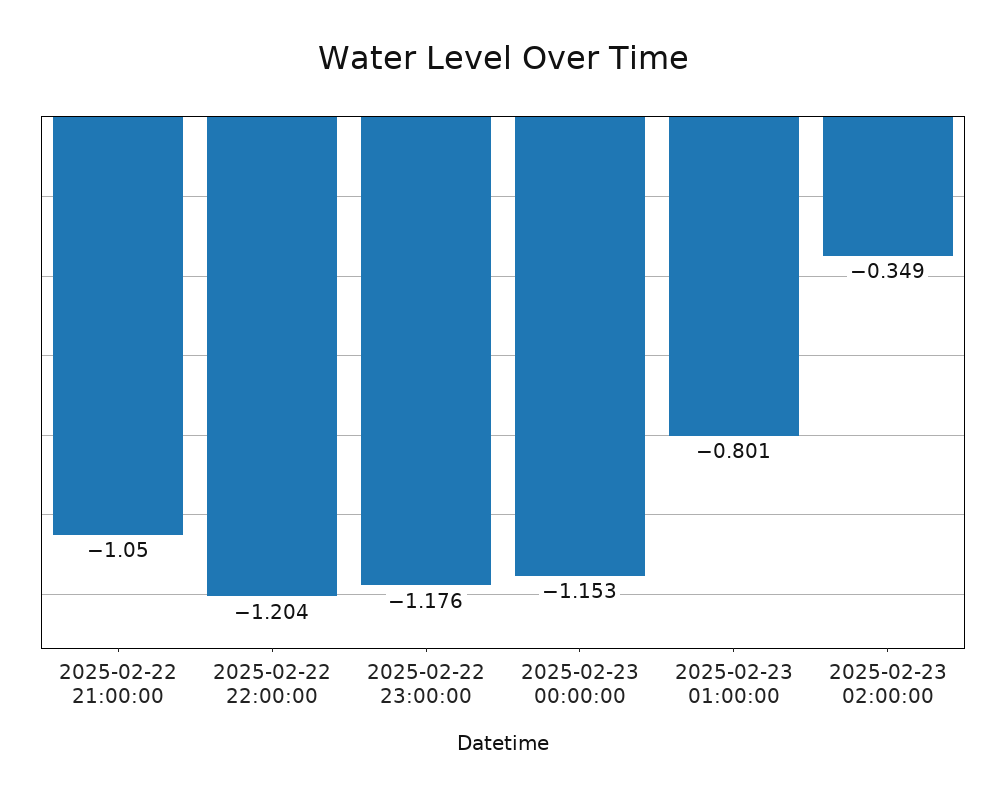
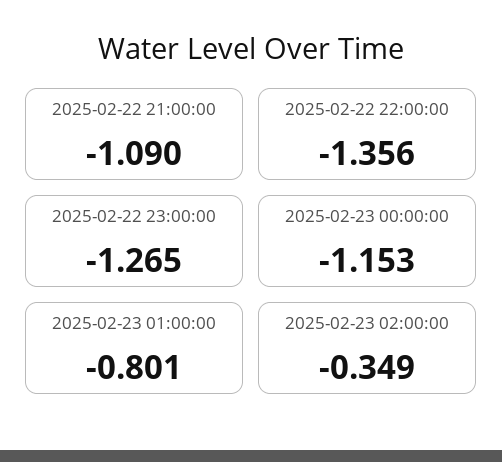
  {
-   "2025-02-22 21:00:00": -1.05,
+   "2025-02-22 21:00:00": -1.09,
-   "2025-02-22 22:00:00": -1.204,
+   "2025-02-22 22:00:00": -1.356,
-   "2025-02-22 23:00:00": -1.176,
+   "2025-02-22 23:00:00": -1.265,
    "2025-02-23 00:00:00": -1.153,
    "2025-02-23 01:00:00": -0.801,
    "2025-02-23 02:00:00": -0.349
  }

